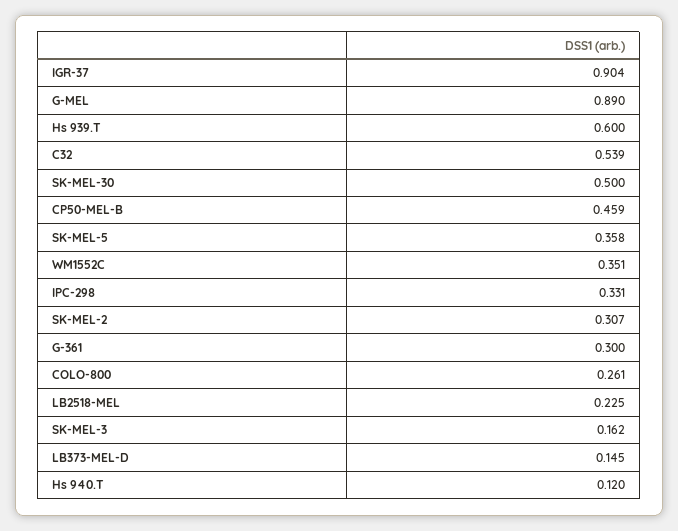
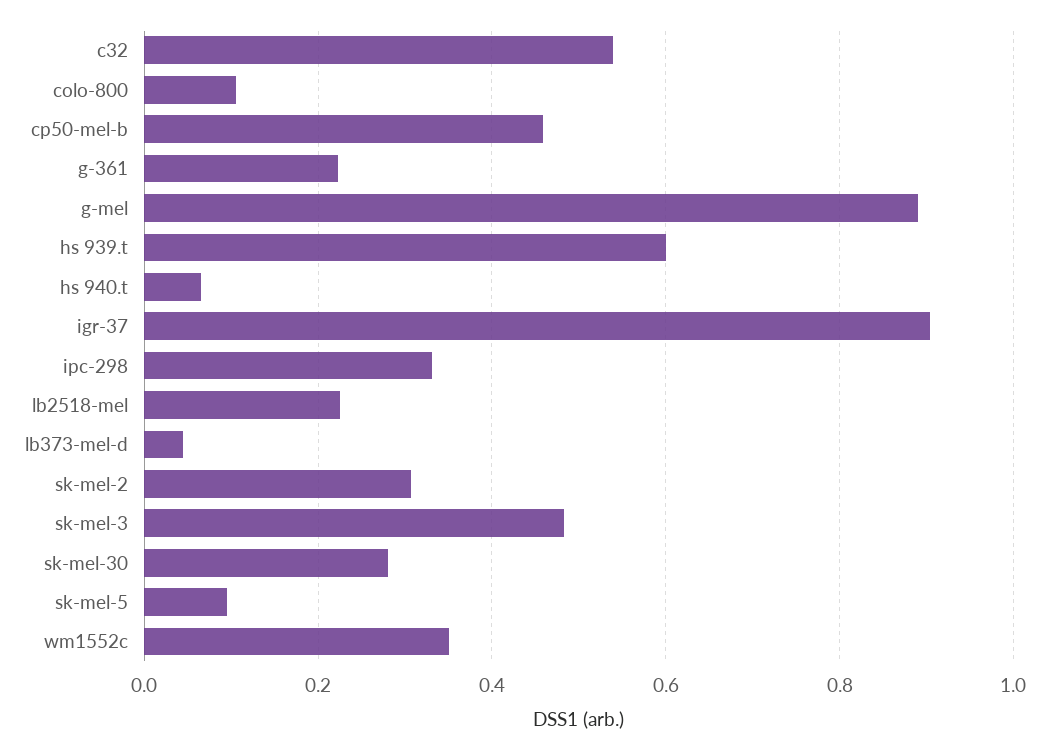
  {
    "IGR-37": 0.904,
    "G-MEL": 0.89,
    "Hs 939.T": 0.6,
    "C32": 0.539,
-   "SK-MEL-30": 0.5,
+   "SK-MEL-30": 0.28,
    "CP50-MEL-B": 0.459,
-   "SK-MEL-5": 0.358,
+   "SK-MEL-5": 0.1,
    "WM1552C": 0.351,
    "IPC-298": 0.331,
    "SK-MEL-2": 0.307,
-   "G-361": 0.3,
+   "G-361": 0.22,
-   "COLO-800": 0.261,
+   "COLO-800": 0.1,
    "LB2518-MEL": 0.225,
-   "SK-MEL-3": 0.162,
+   "SK-MEL-3": 0.48,
-   "LB373-MEL-D": 0.145,
+   "LB373-MEL-D": 0.04,
-   "Hs 940.T": 0.12
+   "Hs 940.T": 0.06
  }

